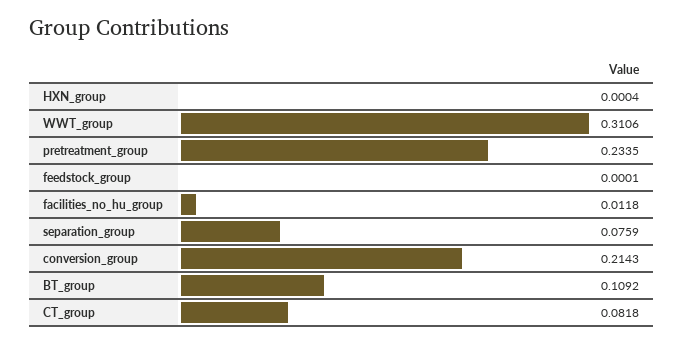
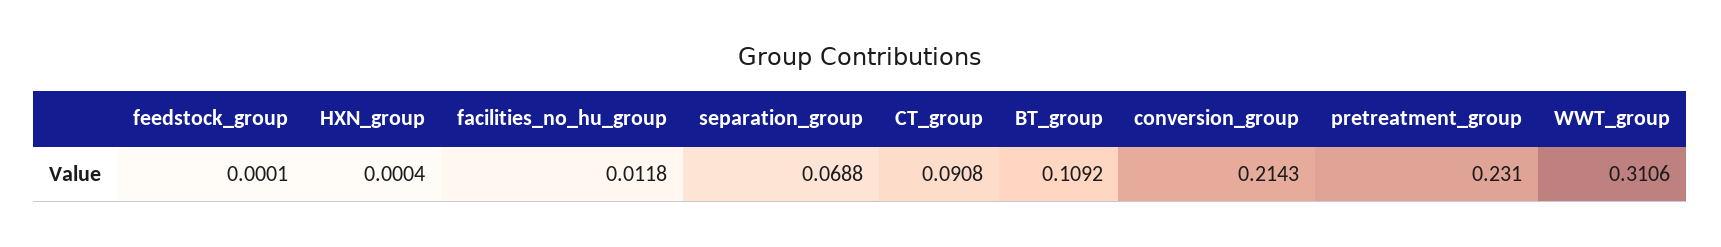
  {
    "HXN_group": 0.0004,
    "WWT_group": 0.3106,
-   "pretreatment_group": 0.2335,
+   "pretreatment_group": 0.231,
    "feedstock_group": 0.0001,
    "facilities_no_hu_group": 0.0118,
-   "separation_group": 0.0759,
+   "separation_group": 0.0688,
    "conversion_group": 0.2143,
    "BT_group": 0.1092,
-   "CT_group": 0.0818
+   "CT_group": 0.0908
  }

